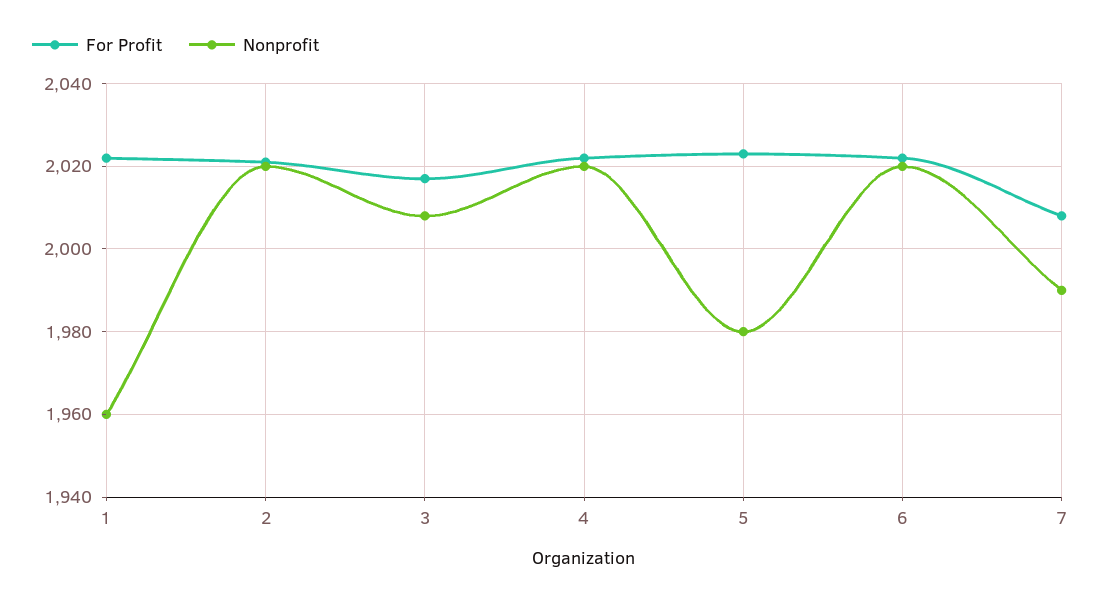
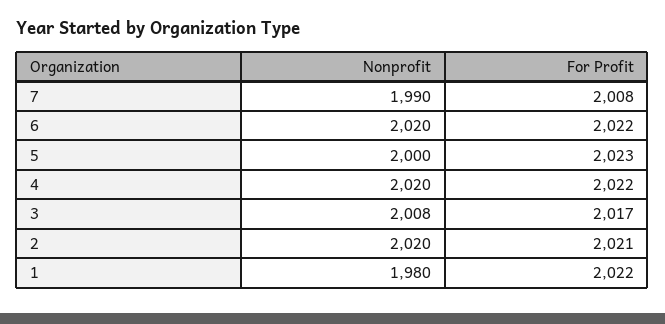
  {
    "For Profit": {
      "1": 2022,
      "2": 2021,
      "3": 2017,
      "4": 2022,
      "5": 2023,
      "6": 2022,
      "7": 2008
    },
    "Nonprofit": {
-     "1": 1960,
+     "1": 1980,
      "2": 2020,
      "3": 2008,
      "4": 2020,
-     "5": 1980,
+     "5": 2000,
      "6": 2020,
      "7": 1990
    }
  }

